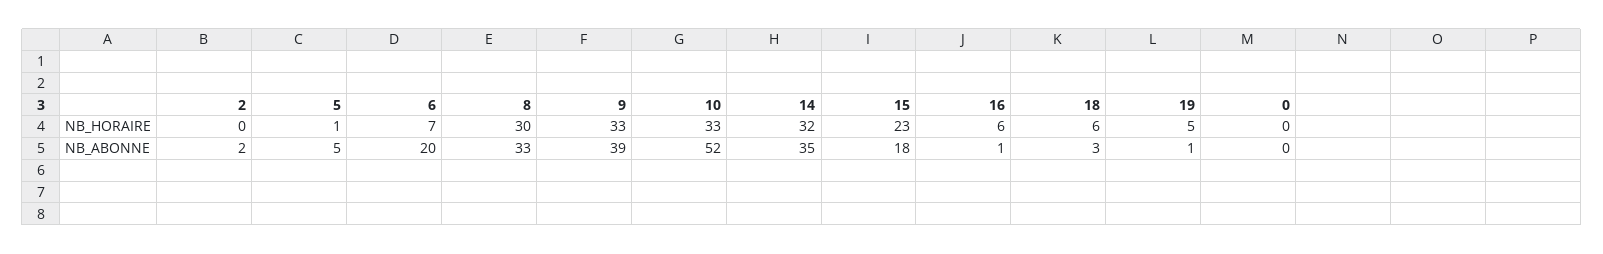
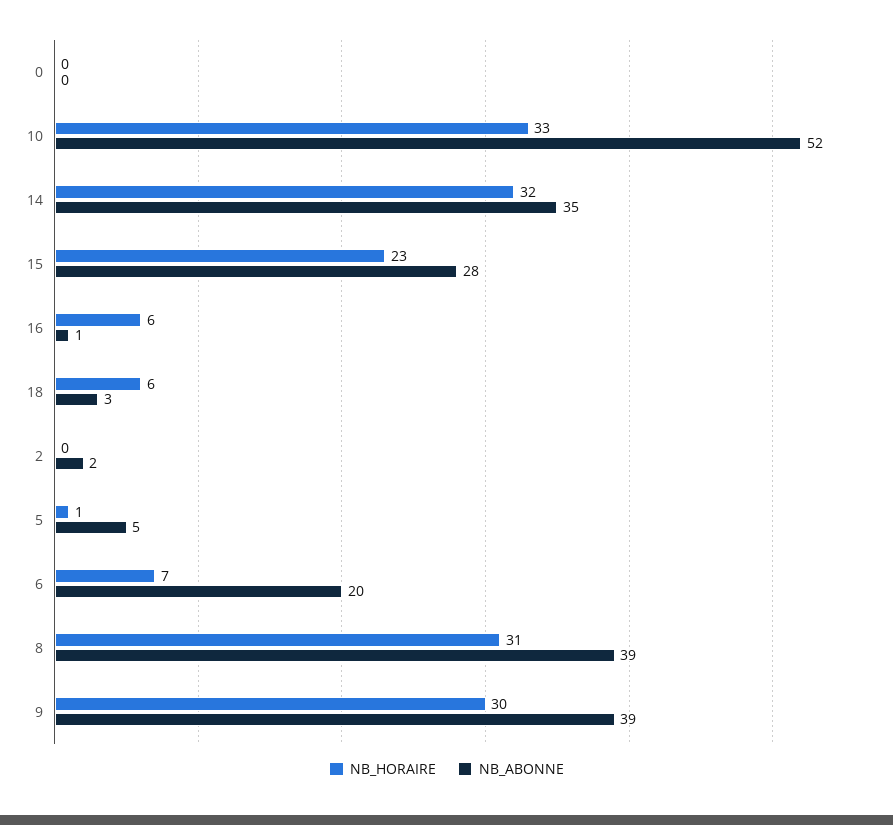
  {
    "NB_HORAIRE": {
      "2": 0,
      "5": 1,
      "6": 7,
-     "8": 30,
+     "8": 31,
-     "9": 33,
+     "9": 30,
      "10": 33,
      "14": 32,
      "15": 23,
      "16": 6,
      "18": 6,
-     "19": 5,
      "0": 0
    },
    "NB_ABONNE": {
      "2": 2,
      "5": 5,
      "6": 20,
-     "8": 33,
+     "8": 39,
      "9": 39,
      "10": 52,
      "14": 35,
-     "15": 18,
+     "15": 28,
      "16": 1,
      "18": 3,
-     "19": 1,
      "0": 0
    }
  }

